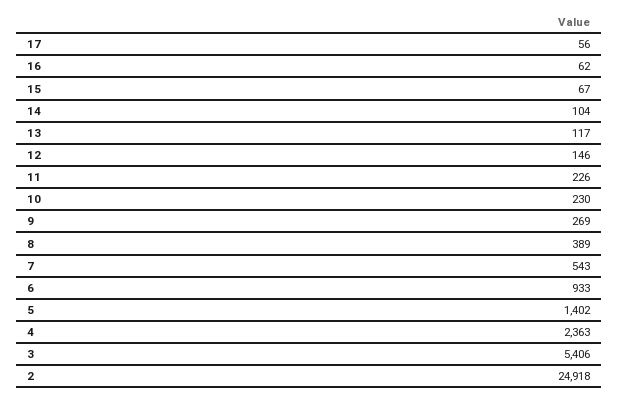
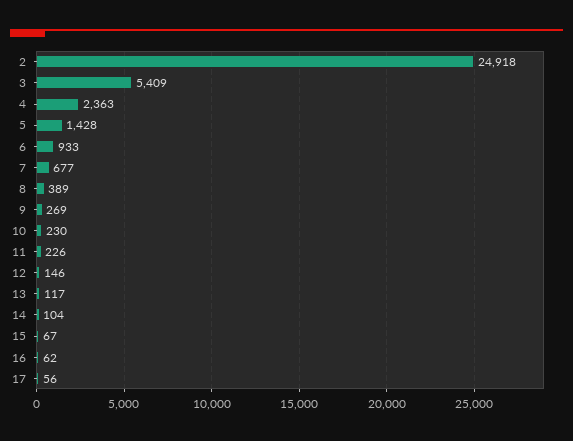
  {
    "17": 56,
    "16": 62,
    "15": 67,
    "14": 104,
    "13": 117,
    "12": 146,
    "11": 226,
    "10": 230,
    "9": 269,
    "8": 389,
-   "7": 543,
+   "7": 677,
    "6": 933,
-   "5": 1402,
+   "5": 1428,
    "4": 2363,
-   "3": 5406,
+   "3": 5409,
    "2": 24918
  }

